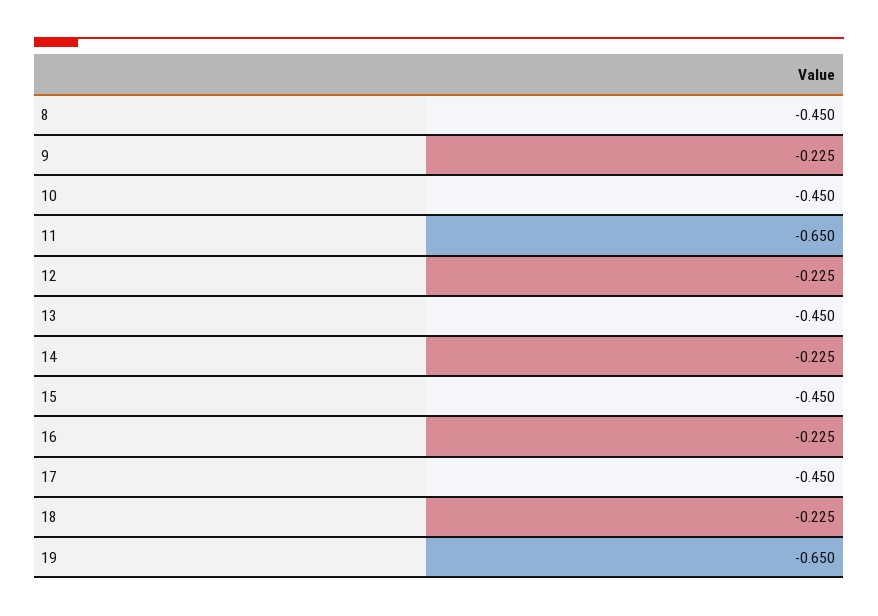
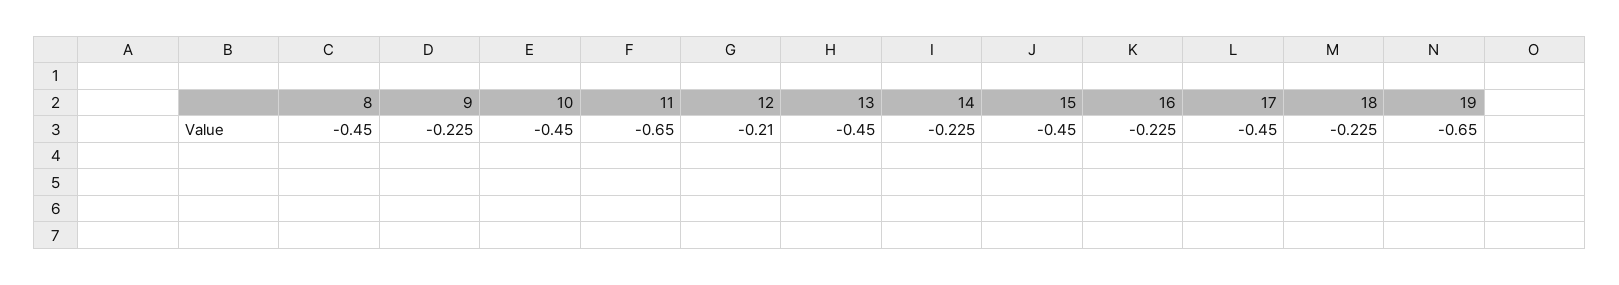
  {
    "8": -0.45,
    "9": -0.225,
    "10": -0.45,
    "11": -0.65,
-   "12": -0.225,
+   "12": -0.21,
    "13": -0.45,
    "14": -0.225,
    "15": -0.45,
    "16": -0.225,
    "17": -0.45,
    "18": -0.225,
    "19": -0.65
  }

